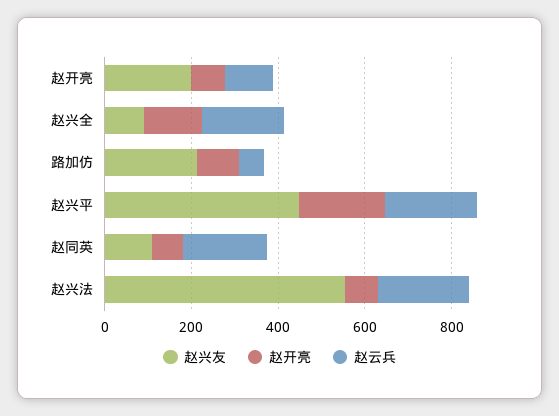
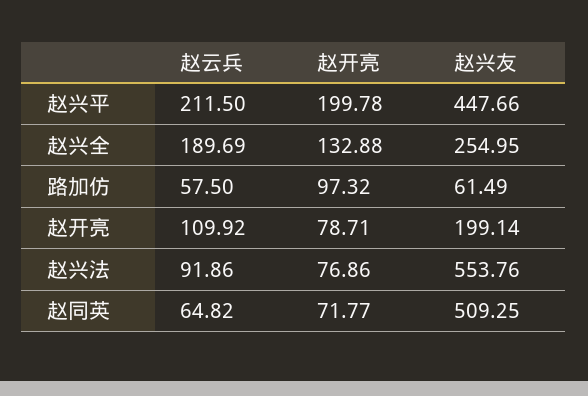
  {
    "赵兴友": {
      "赵开亮": 199.14,
-     "赵兴全": 100,
+     "赵兴全": 254.95,
-     "路加仿": 200,
+     "路加仿": 61.49,
      "赵兴平": 447.66,
-     "赵同英": 100,
+     "赵同英": 509.25,
      "赵兴法": 553.76
    },
    "赵开亮": {
      "赵开亮": 78.71,
      "赵兴全": 132.88,
      "路加仿": 97.32,
      "赵兴平": 199.78,
      "赵同英": 71.77,
      "赵兴法": 76.86
    },
    "赵云兵": {
      "赵开亮": 109.92,
      "赵兴全": 189.69,
      "路加仿": 57.5,
      "赵兴平": 211.5,
-     "赵同英": 200,
+     "赵同英": 64.82,
-     "赵兴法": 200
+     "赵兴法": 91.86
    }
  }

